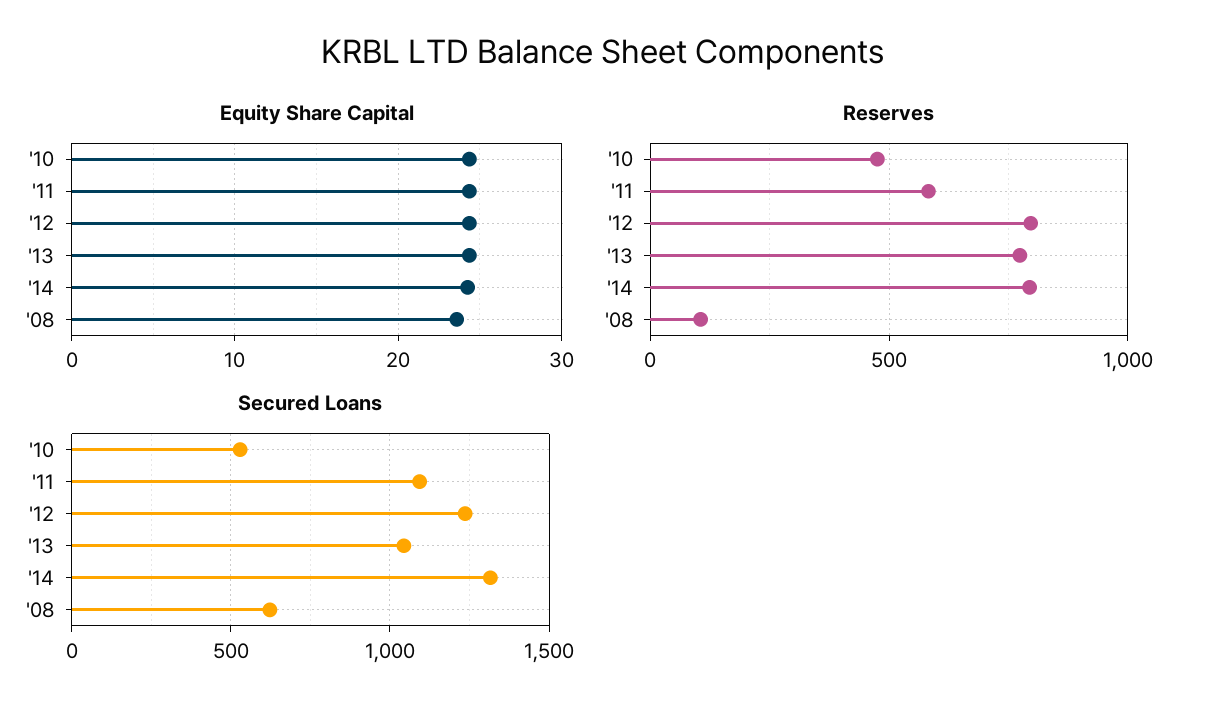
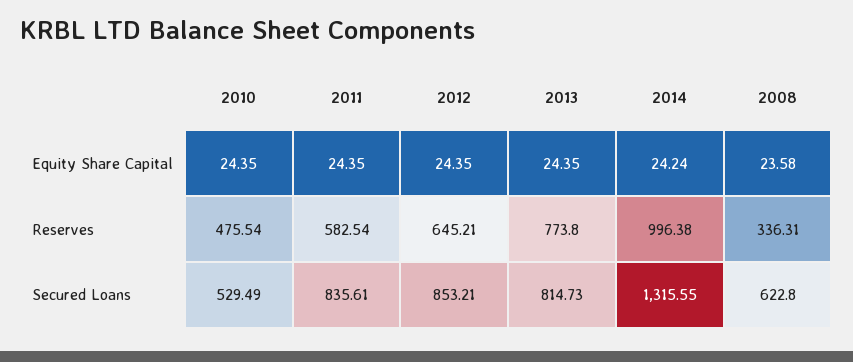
  {
    "Equity Share Capital": {
      "'10": 24.35,
      "'11": 24.35,
      "'12": 24.35,
      "'13": 24.35,
      "'14": 24.24,
      "'08": 23.58
    },
    "Reserves": {
      "'10": 475.54,
      "'11": 582.54,
-     "'12": 800,
+     "'12": 645.21,
      "'13": 773.8,
-     "'14": 800,
+     "'14": 996.38,
-     "'08": 100
+     "'08": 336.31
    },
    "Secured Loans": {
      "'10": 529.49,
-     "'11": 1100,
+     "'11": 835.61,
-     "'12": 1250,
+     "'12": 853.21,
-     "'13": 1050,
+     "'13": 814.73,
      "'14": 1315.55,
      "'08": 622.8
    }
  }

